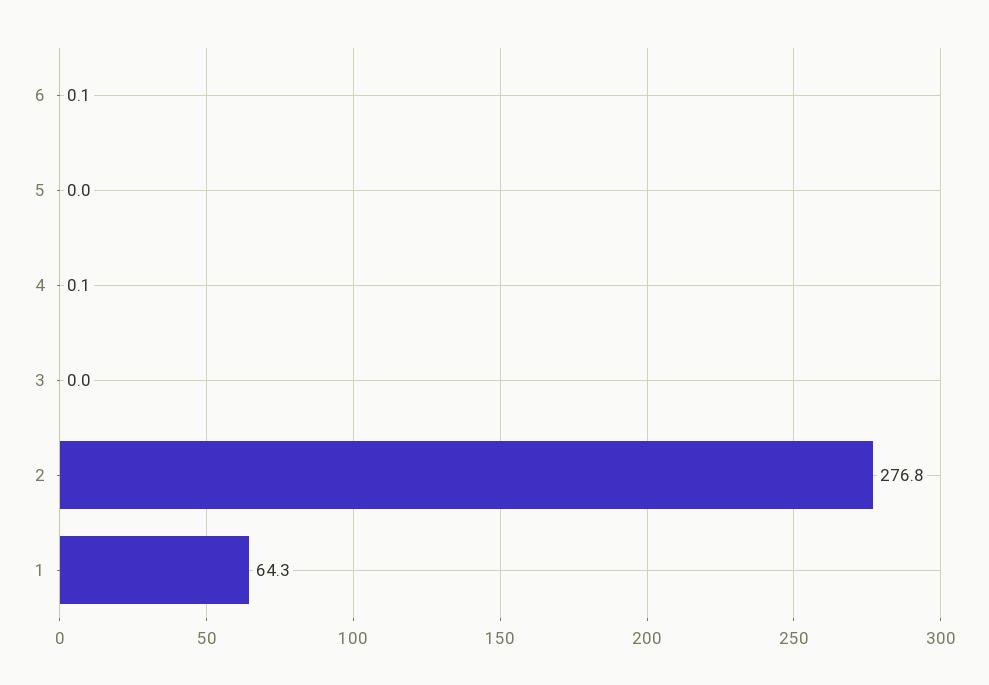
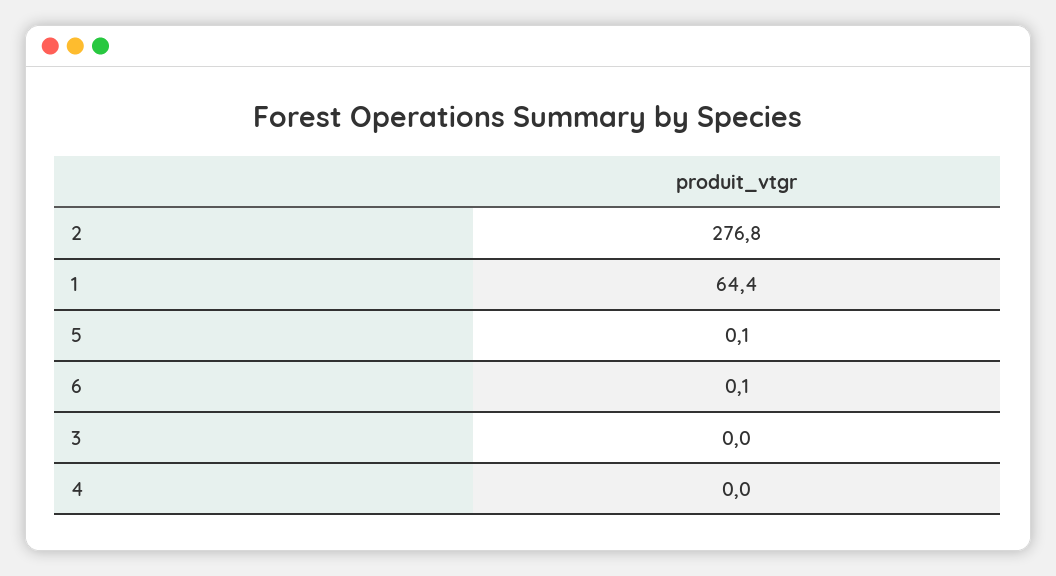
  {
    "6": 0.1,
-   "5": 0,
+   "5": 0.1,
-   "4": 0.1,
+   "4": 0,
    "3": 0,
    "2": 276.8,
-   "1": 64.3
+   "1": 64.4
  }

